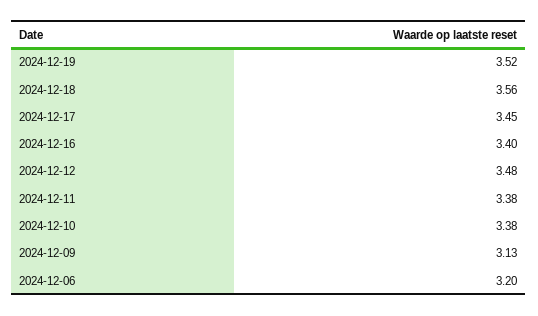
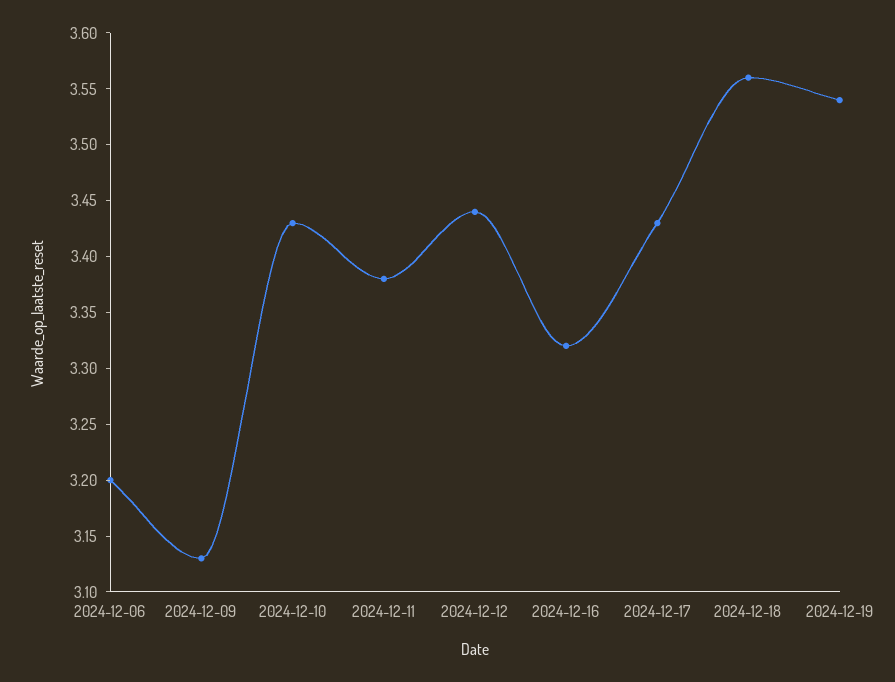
  {
-   "2024-12-19": 3.52,
+   "2024-12-19": 3.54,
    "2024-12-18": 3.56,
-   "2024-12-17": 3.45,
+   "2024-12-17": 3.43,
-   "2024-12-16": 3.4,
+   "2024-12-16": 3.32,
-   "2024-12-12": 3.48,
+   "2024-12-12": 3.44,
    "2024-12-11": 3.38,
-   "2024-12-10": 3.38,
+   "2024-12-10": 3.43,
    "2024-12-09": 3.13,
    "2024-12-06": 3.2
  }

